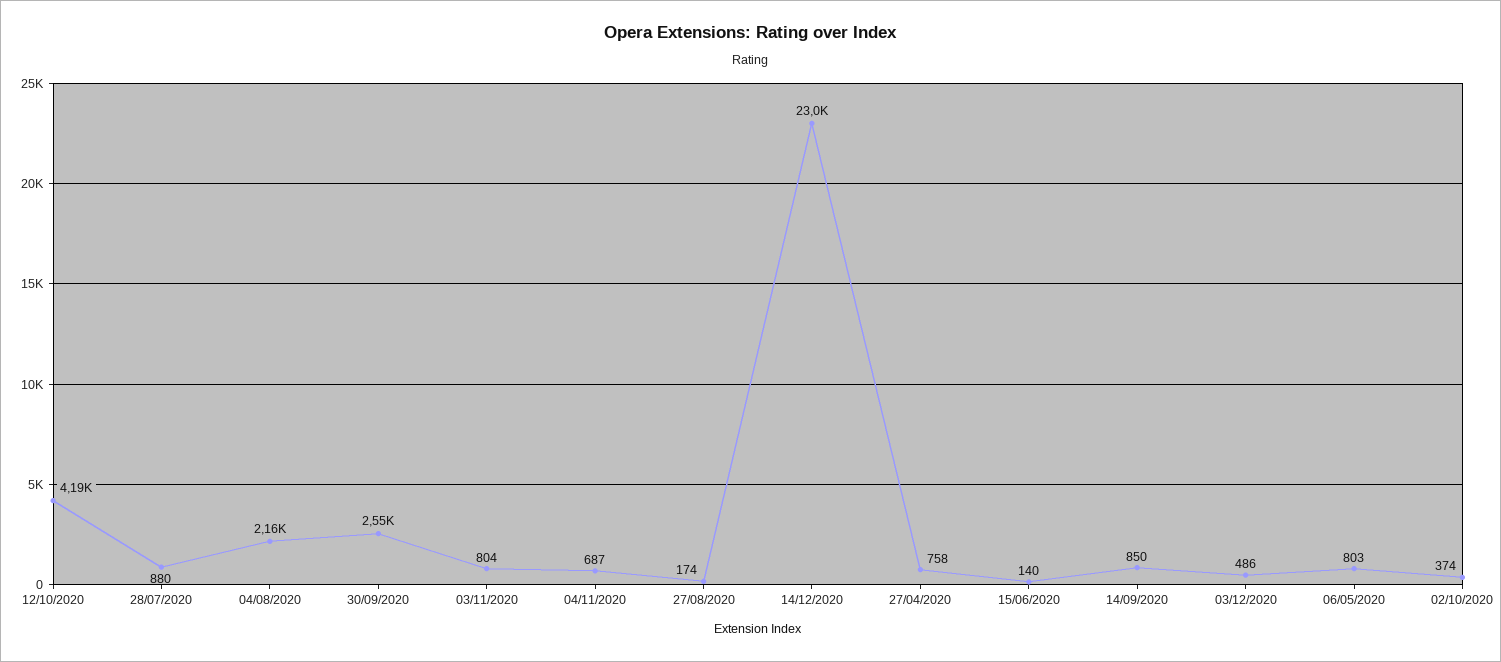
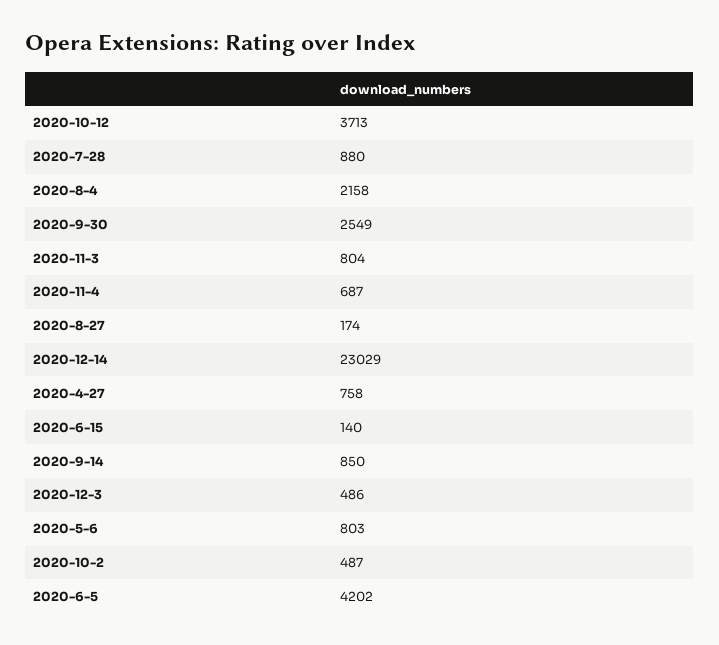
  {
-   "12/10/2020": 4190,
+   "12/10/2020": 3713,
    "28/07/2020": 880,
    "04/08/2020": 2158,
    "30/09/2020": 2549,
    "03/11/2020": 804,
    "04/11/2020": 687,
    "27/08/2020": 174,
    "14/12/2020": 23029,
    "27/04/2020": 758,
    "15/06/2020": 140,
    "14/09/2020": 850,
    "03/12/2020": 486,
    "06/05/2020": 803,
-   "02/10/2020": 374
+   "02/10/2020": 487,
+   "2020-6-5": 4202
  }

